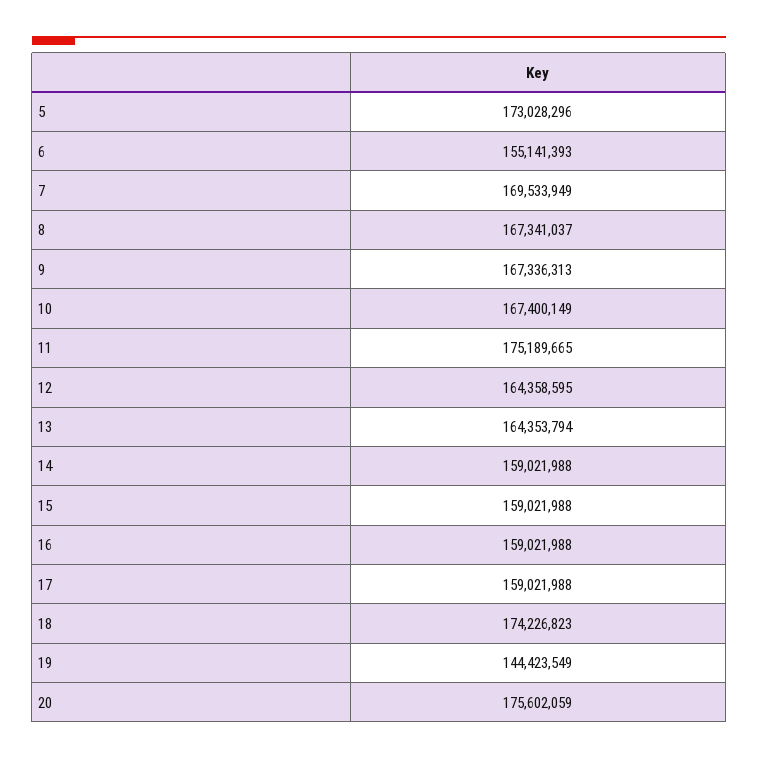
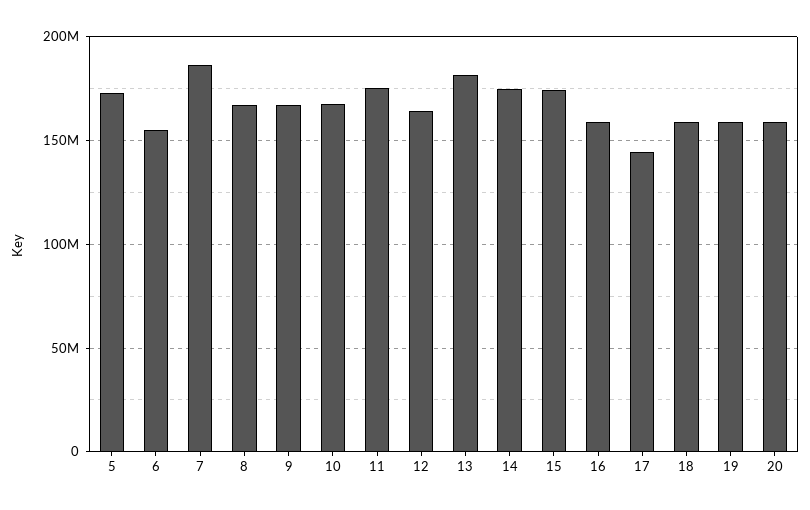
  {
    "5": 173028296,
    "6": 155141393,
-   "7": 169533949,
+   "7": 185000000,
    "8": 167341037,
    "9": 167336313,
    "10": 167400149,
    "11": 175189665,
    "12": 164358595,
-   "13": 164353794,
+   "13": 180000000,
-   "14": 159021988,
+   "14": 175000000,
-   "15": 159021988,
+   "15": 175000000,
    "16": 159021988,
-   "17": 159021988,
+   "17": 145000000,
-   "18": 174226823,
+   "18": 160000000,
-   "19": 144423549,
+   "19": 160000000,
-   "20": 175602059
+   "20": 160000000
  }

